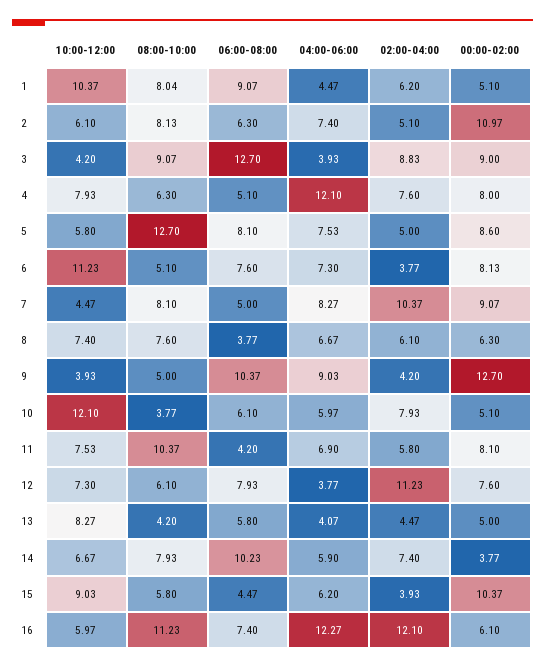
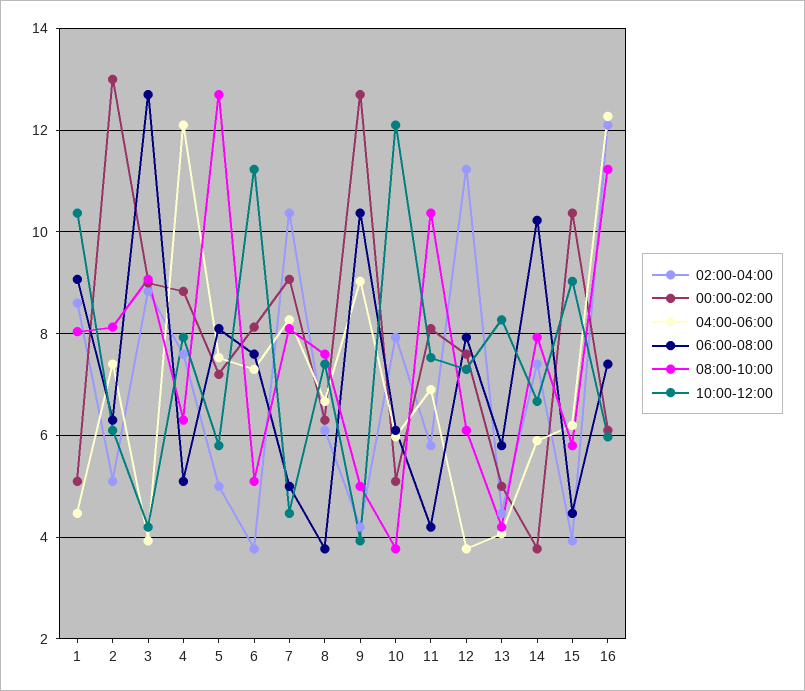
  {
    "10:00-12:00": {
      "1": 10.37,
      "2": 6.1,
      "3": 4.2,
      "4": 7.93,
      "5": 5.8,
      "6": 11.23,
      "7": 4.47,
      "8": 7.4,
      "9": 3.93,
      "10": 12.1,
      "11": 7.53,
      "12": 7.3,
      "13": 8.27,
      "14": 6.67,
      "15": 9.03,
      "16": 5.97
    },
    "08:00-10:00": {
      "1": 8.04,
      "2": 8.13,
      "3": 9.07,
      "4": 6.3,
      "5": 12.7,
      "6": 5.1,
      "7": 8.1,
      "8": 7.6,
      "9": 5,
      "10": 3.77,
      "11": 10.37,
      "12": 6.1,
      "13": 4.2,
      "14": 7.93,
      "15": 5.8,
      "16": 11.23
    },
    "06:00-08:00": {
      "1": 9.07,
      "2": 6.3,
      "3": 12.7,
      "4": 5.1,
      "5": 8.1,
      "6": 7.6,
      "7": 5,
      "8": 3.77,
      "9": 10.37,
      "10": 6.1,
      "11": 4.2,
      "12": 7.93,
      "13": 5.8,
      "14": 10.23,
      "15": 4.47,
      "16": 7.4
    },
    "04:00-06:00": {
      "1": 4.47,
      "2": 7.4,
      "3": 3.93,
      "4": 12.1,
      "5": 7.53,
      "6": 7.3,
      "7": 8.27,
      "8": 6.67,
      "9": 9.03,
      "10": 5.97,
      "11": 6.9,
      "12": 3.77,
      "13": 4.07,
      "14": 5.9,
      "15": 6.2,
      "16": 12.27
    },
    "02:00-04:00": {
-     "1": 6.2,
+     "1": 8.6,
      "2": 5.1,
      "3": 8.83,
      "4": 7.6,
      "5": 5,
      "6": 3.77,
      "7": 10.37,
      "8": 6.1,
      "9": 4.2,
      "10": 7.93,
      "11": 5.8,
      "12": 11.23,
      "13": 4.47,
      "14": 7.4,
      "15": 3.93,
      "16": 12.1
    },
    "00:00-02:00": {
      "1": 5.1,
-     "2": 10.97,
+     "2": 13,
      "3": 9,
-     "4": 8,
+     "4": 8.8,
-     "5": 8.6,
+     "5": 7.2,
      "6": 8.13,
      "7": 9.07,
      "8": 6.3,
      "9": 12.7,
      "10": 5.1,
      "11": 8.1,
      "12": 7.6,
      "13": 5,
      "14": 3.77,
      "15": 10.37,
      "16": 6.1
    }
  }

